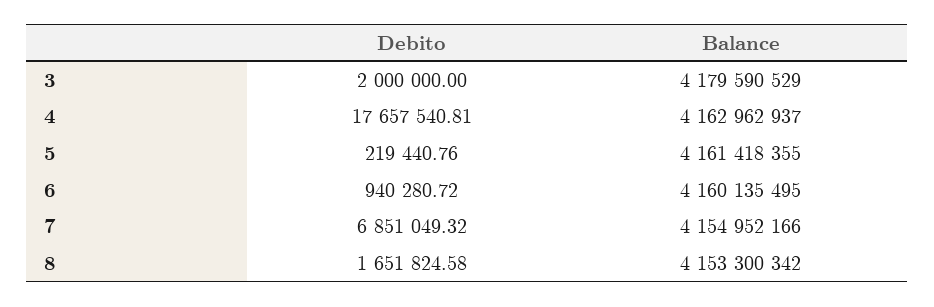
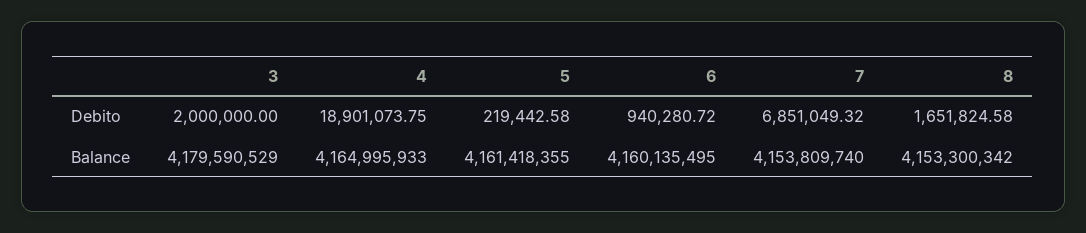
  {
    "Debito": {
      "3": 2000000,
-     "4": 17657540.81,
+     "4": 18901073.75,
-     "5": 219440.76,
+     "5": 219442.58,
      "6": 940280.72,
      "7": 6851049.32,
      "8": 1651824.58
    },
    "Balance": {
      "3": 4179590529,
-     "4": 4162962937,
+     "4": 4164995933,
      "5": 4161418355,
      "6": 4160135495,
-     "7": 4154952166,
+     "7": 4153809740,
      "8": 4153300342
    }
  }

